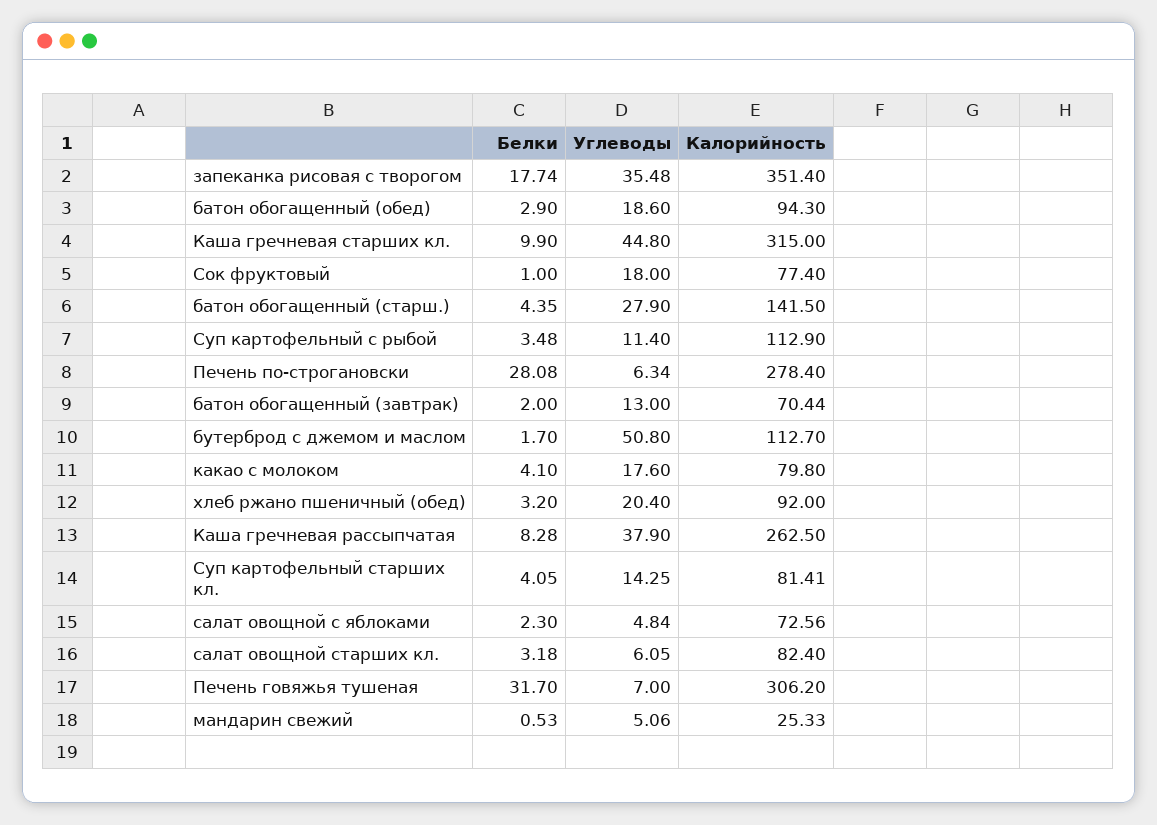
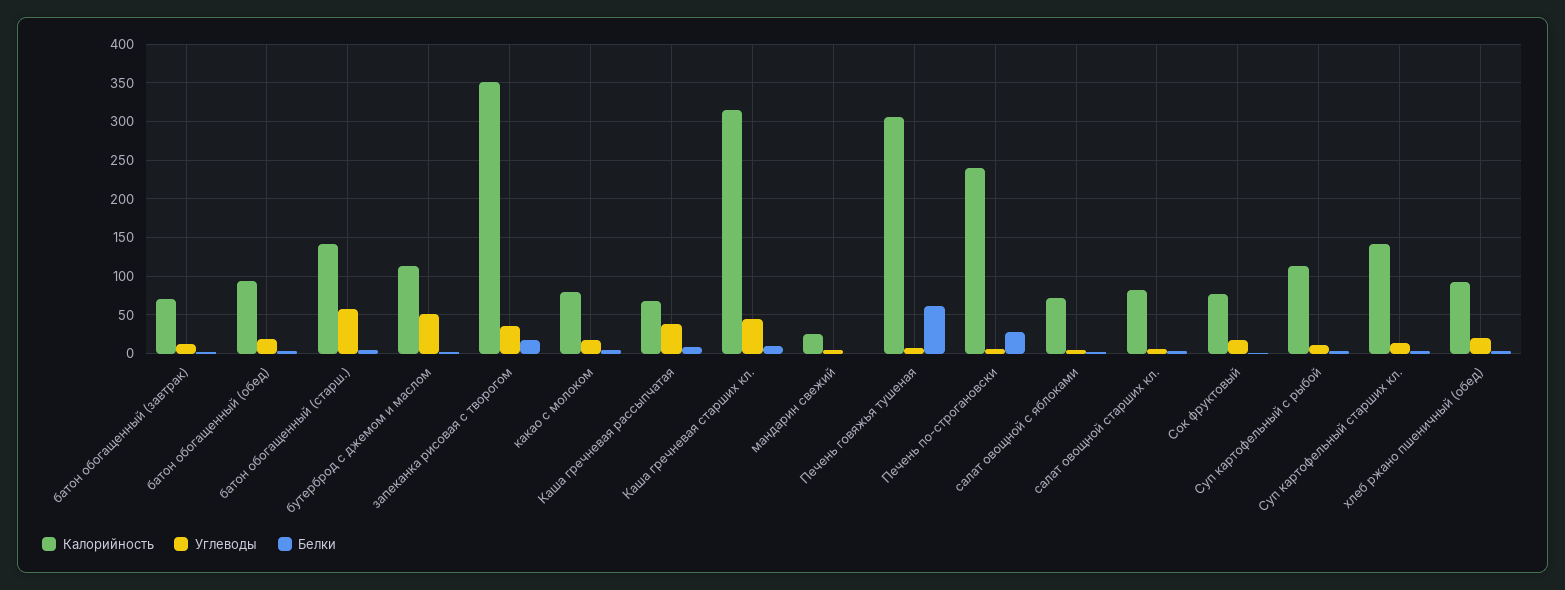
  {
    "Белки": {
      "запеканка рисовая с творогом": 17.74,
      "батон обогащенный (обед)": 2.9,
      "Каша гречневая старших кл.": 9.9,
      "Сок фруктовый": 1,
      "батон обогащенный (старш.)": 4.35,
      "Суп картофельный с рыбой": 3.48,
      "Печень по-строгановски": 28.08,
      "батон обогащенный (завтрак)": 2,
      "бутерброд с джемом и маслом": 1.7,
      "какао с молоком": 4.1,
      "хлеб ржано пшеничный (обед)": 3.2,
      "Каша гречневая рассыпчатая": 8.28,
      "Суп картофельный старших кл.": 4.05,
      "салат овощной с яблоками": 2.3,
      "салат овощной старших кл.": 3.18,
-     "Печень говяжья тушеная": 31.7,
+     "Печень говяжья тушеная": 60,
      "мандарин свежий": 0.53
    },
    "Углеводы": {
      "запеканка рисовая с творогом": 35.48,
      "батон обогащенный (обед)": 18.6,
      "Каша гречневая старших кл.": 44.8,
      "Сок фруктовый": 18,
-     "батон обогащенный (старш.)": 27.9,
+     "батон обогащенный (старш.)": 60,
      "Суп картофельный с рыбой": 11.4,
      "Печень по-строгановски": 6.34,
      "батон обогащенный (завтрак)": 13,
      "бутерброд с джемом и маслом": 50.8,
      "какао с молоком": 17.6,
      "хлеб ржано пшеничный (обед)": 20.4,
      "Каша гречневая рассыпчатая": 37.9,
      "Суп картофельный старших кл.": 14.25,
      "салат овощной с яблоками": 4.84,
      "салат овощной старших кл.": 6.05,
      "Печень говяжья тушеная": 7,
      "мандарин свежий": 5.06
    },
    "Калорийность": {
      "запеканка рисовая с творогом": 351.4,
      "батон обогащенный (обед)": 94.3,
      "Каша гречневая старших кл.": 315,
      "Сок фруктовый": 77.4,
      "батон обогащенный (старш.)": 141.5,
      "Суп картофельный с рыбой": 112.9,
-     "Печень по-строгановски": 278.4,
+     "Печень по-строгановски": 240,
      "батон обогащенный (завтрак)": 70.44,
      "бутерброд с джемом и маслом": 112.7,
      "какао с молоком": 79.8,
      "хлеб ржано пшеничный (обед)": 92,
-     "Каша гречневая рассыпчатая": 262.5,
+     "Каша гречневая рассыпчатая": 70,
-     "Суп картофельный старших кл.": 81.41,
+     "Суп картофельный старших кл.": 140,
      "салат овощной с яблоками": 72.56,
      "салат овощной старших кл.": 82.4,
      "Печень говяжья тушеная": 306.2,
      "мандарин свежий": 25.33
    }
  }

